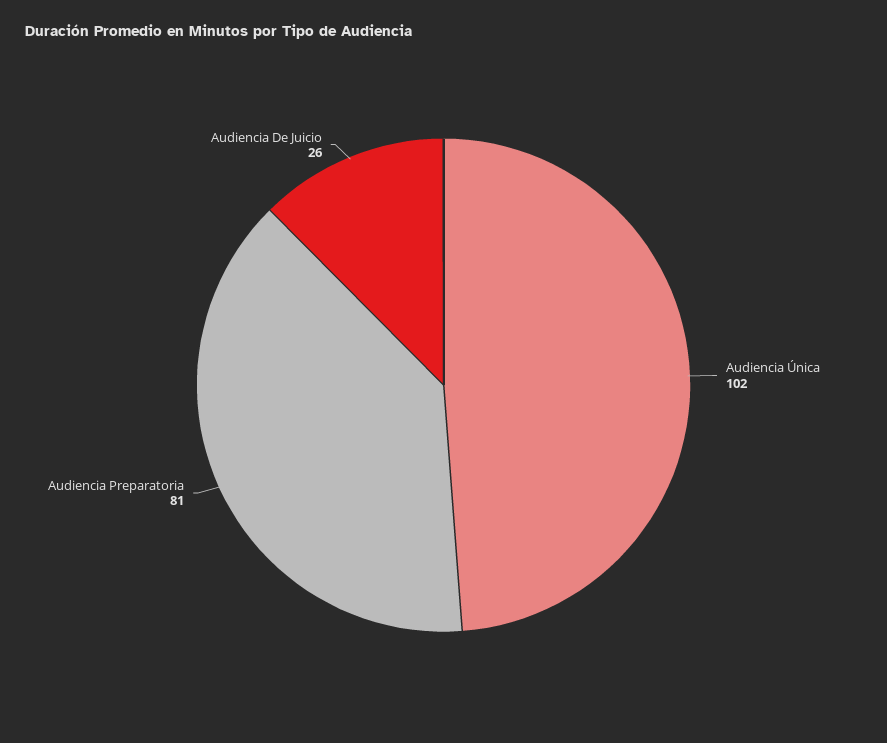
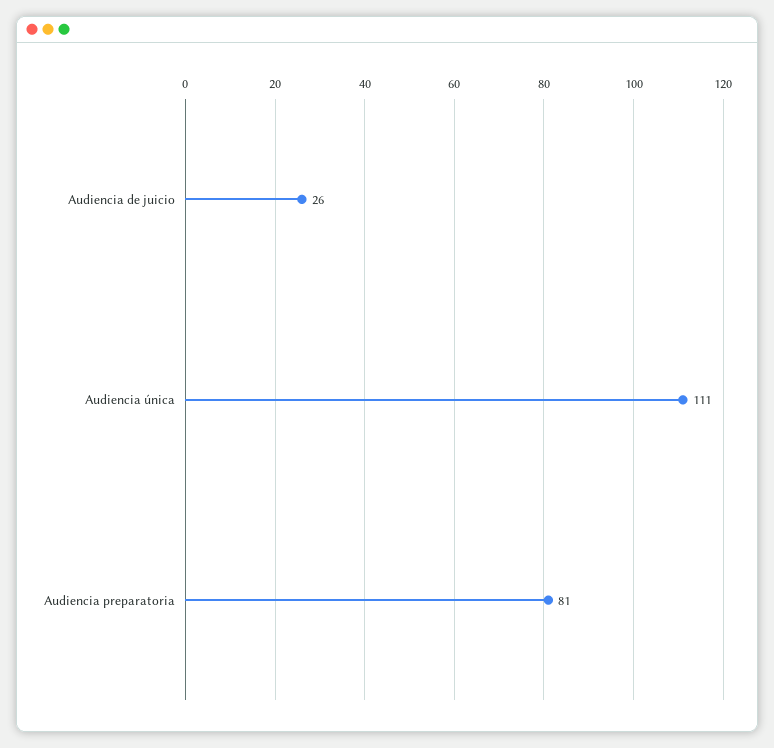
  {
-   "Audiencia Única": 102,
+   "Audiencia Única": 111,
    "Audiencia Preparatoria": 81,
    "Audiencia De Juicio": 26
  }

